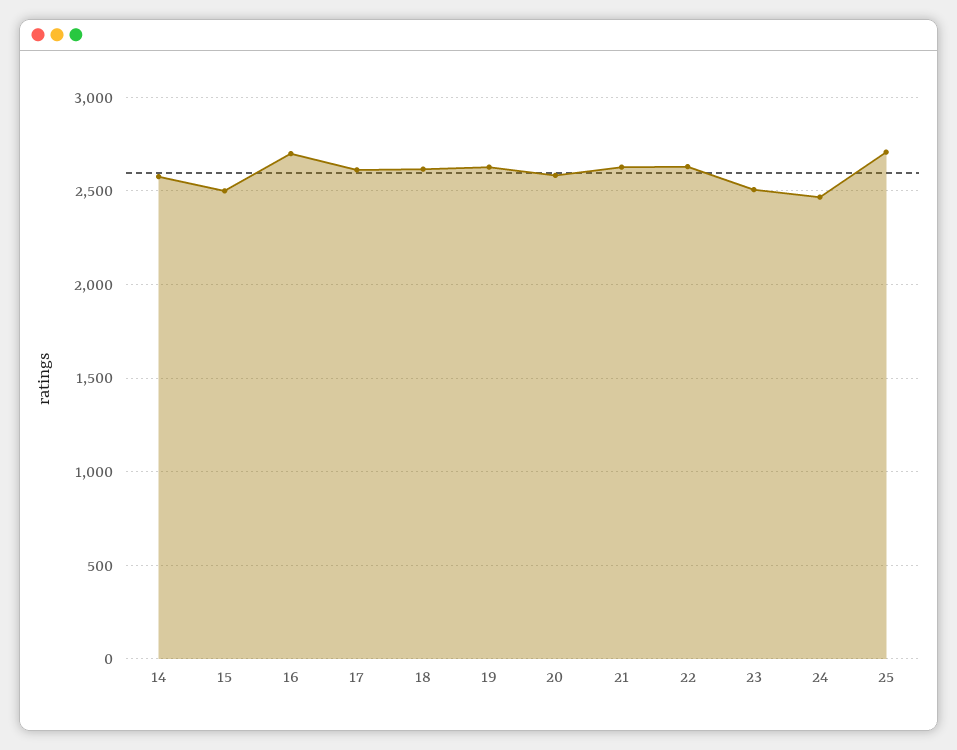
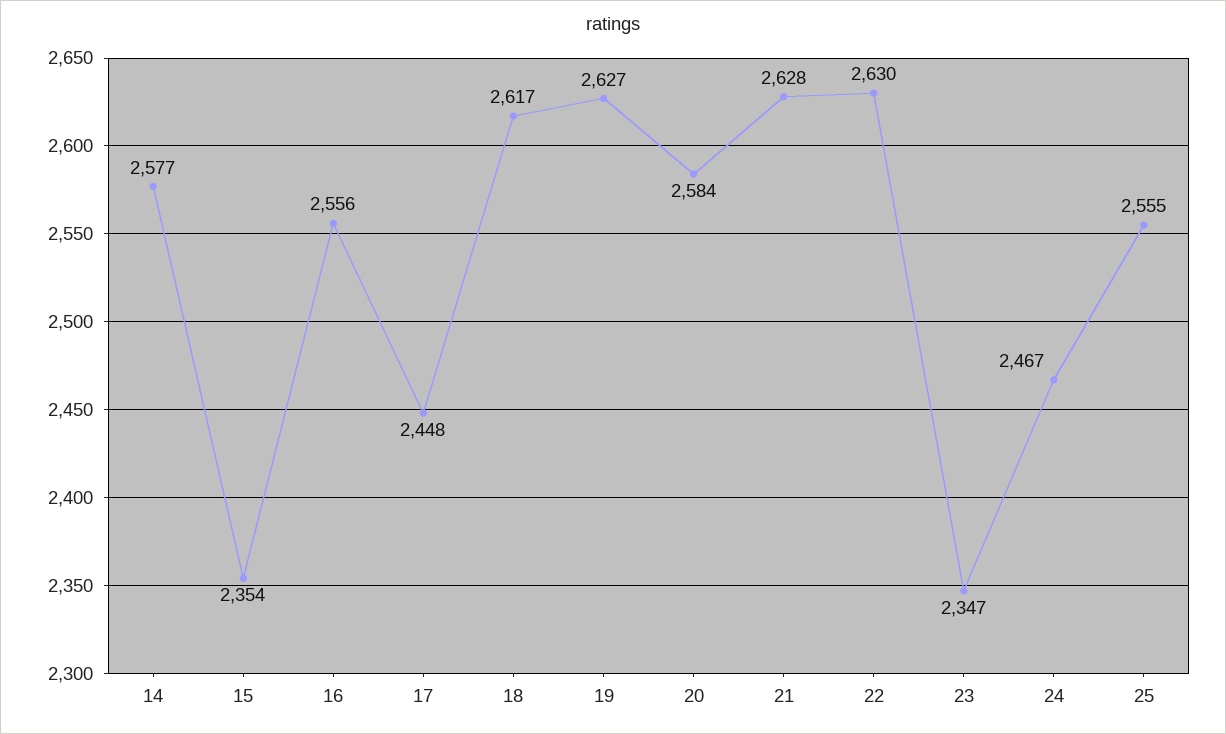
  {
    "14": 2577,
-   "15": 2500,
+   "15": 2354,
-   "16": 2700,
+   "16": 2556,
-   "17": 2600,
+   "17": 2448,
    "18": 2617,
    "19": 2627,
    "20": 2584,
    "21": 2628,
    "22": 2630,
-   "23": 2500,
+   "23": 2347,
    "24": 2467,
-   "25": 2700
+   "25": 2555
  }

